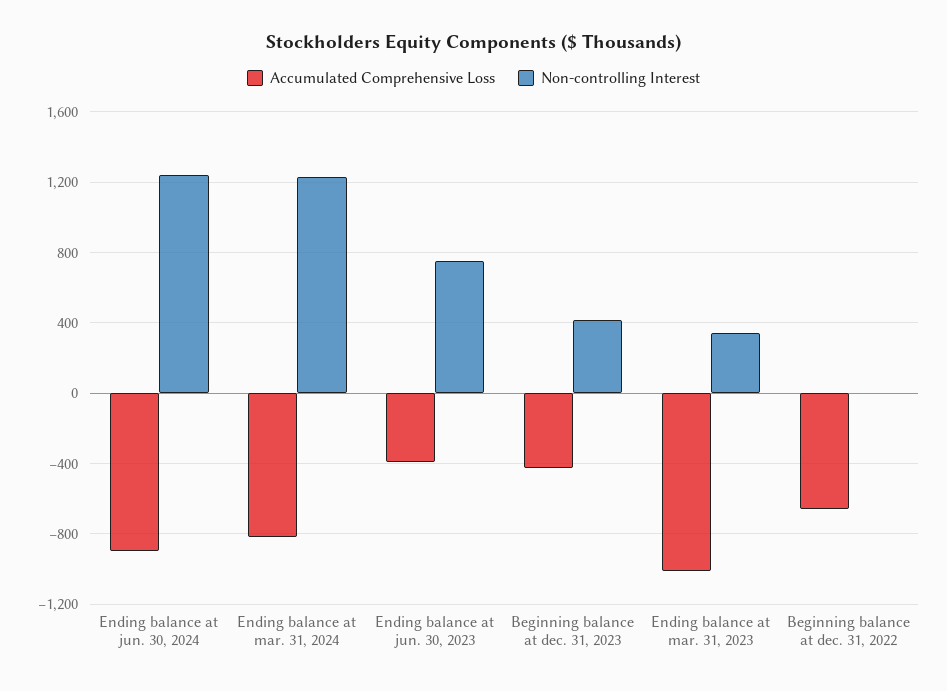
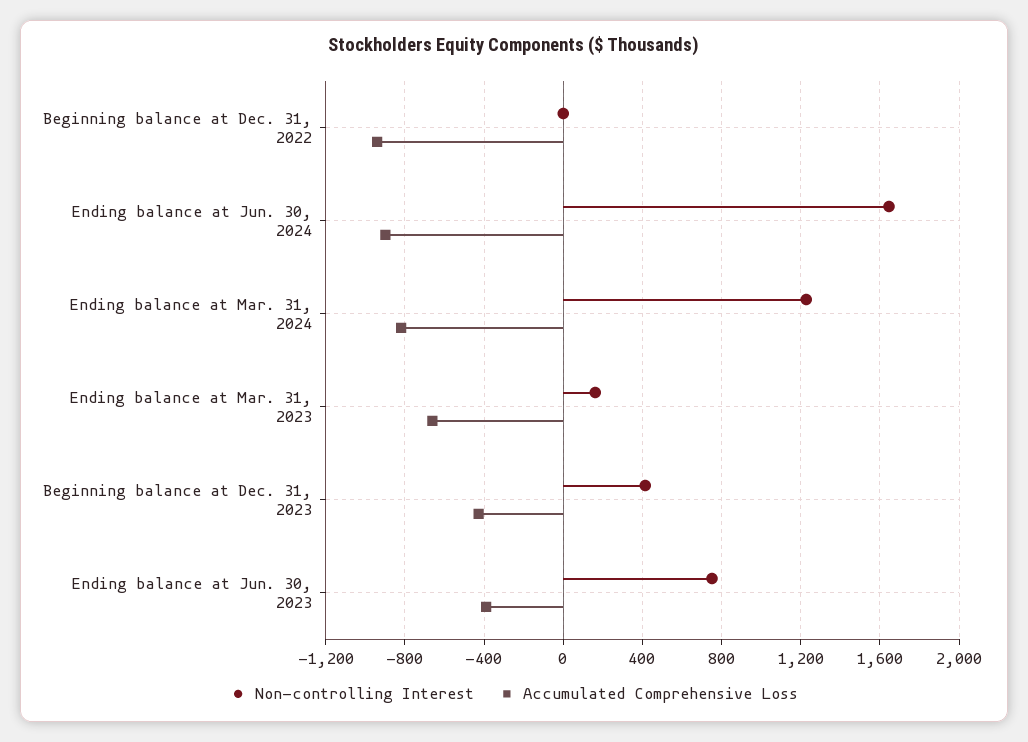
  {
    "Accumulated Comprehensive Loss": {
      "Ending balance at jun. 30, 2024": -900,
      "Ending balance at mar. 31, 2024": -800,
      "Ending balance at jun. 30, 2023": -400,
      "Beginning balance at dec. 31, 2023": -450,
-     "Ending balance at mar. 31, 2023": -1000,
+     "Ending balance at mar. 31, 2023": -650,
-     "Beginning balance at dec. 31, 2022": -650
+     "Beginning balance at dec. 31, 2022": -950
    },
    "Non-controlling Interest": {
-     "Ending balance at jun. 30, 2024": 1250,
+     "Ending balance at jun. 30, 2024": 1650,
      "Ending balance at mar. 31, 2024": 1250,
      "Ending balance at jun. 30, 2023": 750,
      "Beginning balance at dec. 31, 2023": 400,
-     "Ending balance at mar. 31, 2023": 350,
+     "Ending balance at mar. 31, 2023": 150,
      "Beginning balance at dec. 31, 2022": 0
    }
  }

